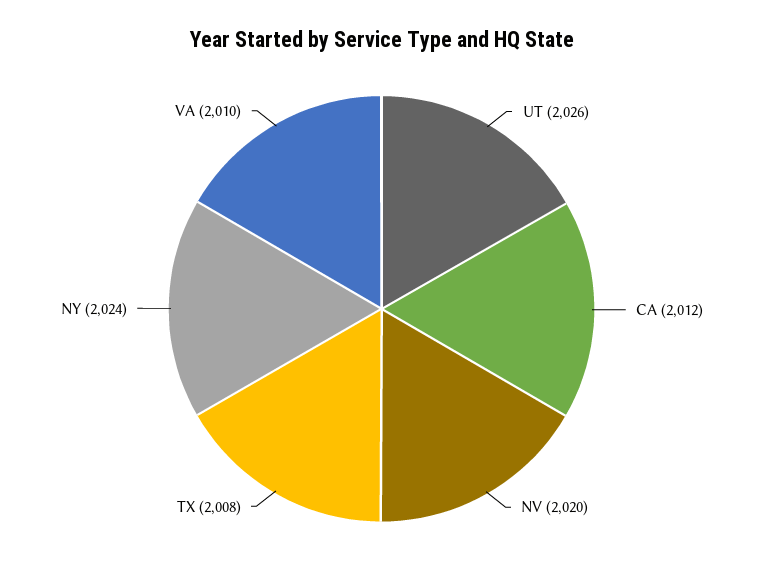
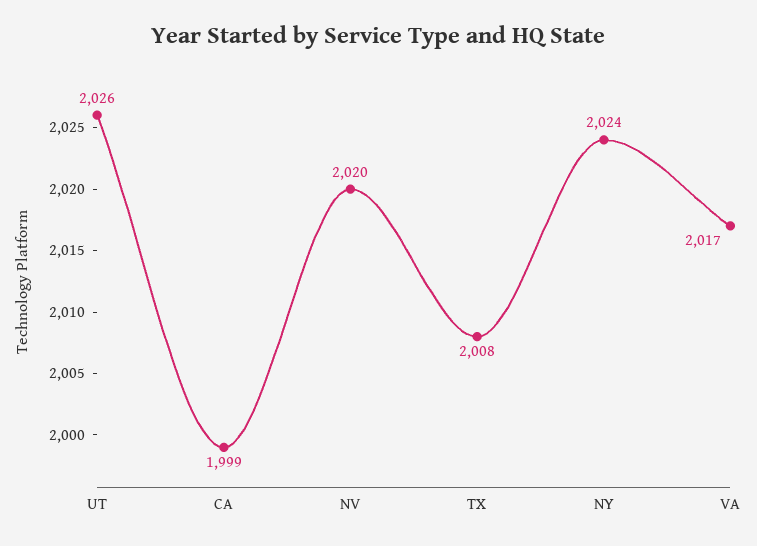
  {
    "UT": 2026,
-   "CA": 2012,
+   "CA": 1999,
    "NV": 2020,
    "TX": 2008,
    "NY": 2024,
-   "VA": 2010
+   "VA": 2017
  }

